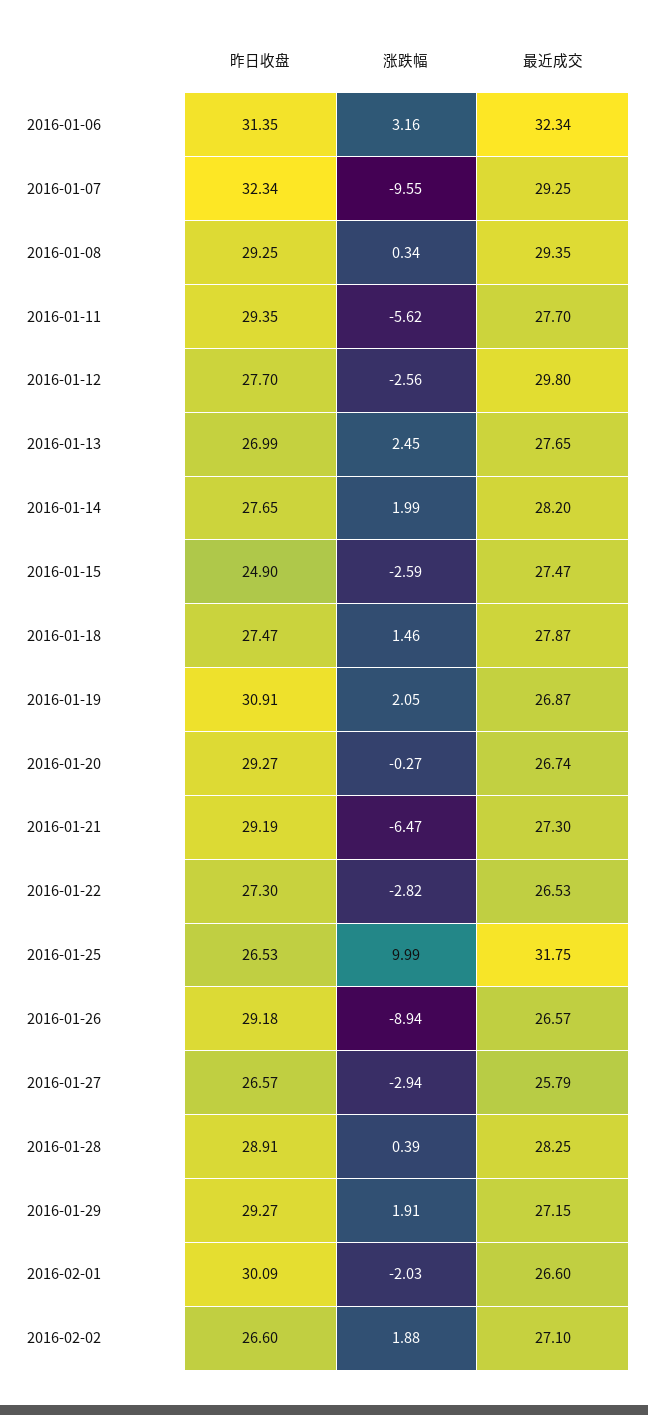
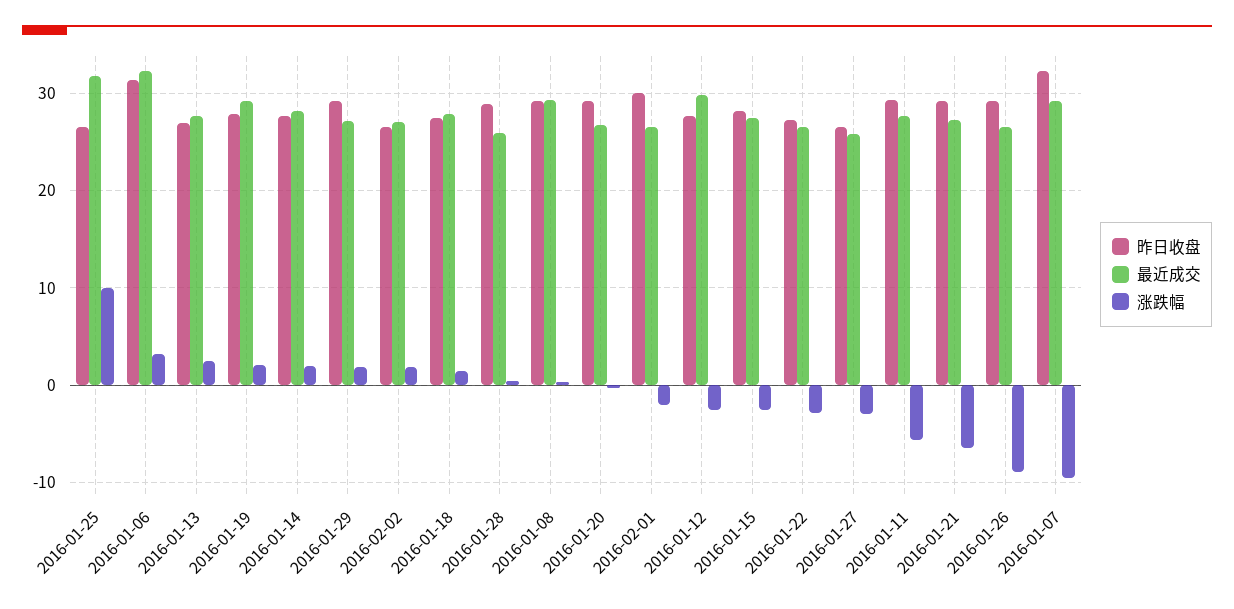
  {
    "昨日收盘": {
      "2016-01-06": 31.35,
      "2016-01-07": 32.34,
      "2016-01-08": 29.25,
      "2016-01-11": 29.35,
      "2016-01-12": 27.7,
      "2016-01-13": 26.99,
      "2016-01-14": 27.65,
-     "2016-01-15": 24.9,
+     "2016-01-15": 28,
      "2016-01-18": 27.47,
-     "2016-01-19": 30.91,
+     "2016-01-19": 28,
      "2016-01-20": 29.27,
      "2016-01-21": 29.19,
      "2016-01-22": 27.3,
      "2016-01-25": 26.53,
      "2016-01-26": 29.18,
      "2016-01-27": 26.57,
      "2016-01-28": 28.91,
      "2016-01-29": 29.27,
      "2016-02-01": 30.09,
      "2016-02-02": 26.6
    },
    "涨跌幅": {
      "2016-01-06": 3.16,
      "2016-01-07": -9.55,
      "2016-01-08": 0.34,
      "2016-01-11": -5.62,
      "2016-01-12": -2.56,
      "2016-01-13": 2.45,
      "2016-01-14": 1.99,
      "2016-01-15": -2.59,
      "2016-01-18": 1.46,
      "2016-01-19": 2.05,
      "2016-01-20": -0.27,
      "2016-01-21": -6.47,
      "2016-01-22": -2.82,
      "2016-01-25": 9.99,
      "2016-01-26": -8.94,
      "2016-01-27": -2.94,
      "2016-01-28": 0.39,
      "2016-01-29": 1.91,
      "2016-02-01": -2.03,
      "2016-02-02": 1.88
    },
    "最近成交": {
      "2016-01-06": 32.34,
      "2016-01-07": 29.25,
      "2016-01-08": 29.35,
      "2016-01-11": 27.7,
      "2016-01-12": 29.8,
      "2016-01-13": 27.65,
      "2016-01-14": 28.2,
      "2016-01-15": 27.47,
      "2016-01-18": 27.87,
-     "2016-01-19": 26.87,
+     "2016-01-19": 29,
      "2016-01-20": 26.74,
      "2016-01-21": 27.3,
      "2016-01-22": 26.53,
      "2016-01-25": 31.75,
      "2016-01-26": 26.57,
      "2016-01-27": 25.79,
-     "2016-01-28": 28.25,
+     "2016-01-28": 26,
      "2016-01-29": 27.15,
      "2016-02-01": 26.6,
      "2016-02-02": 27.1
    }
  }

